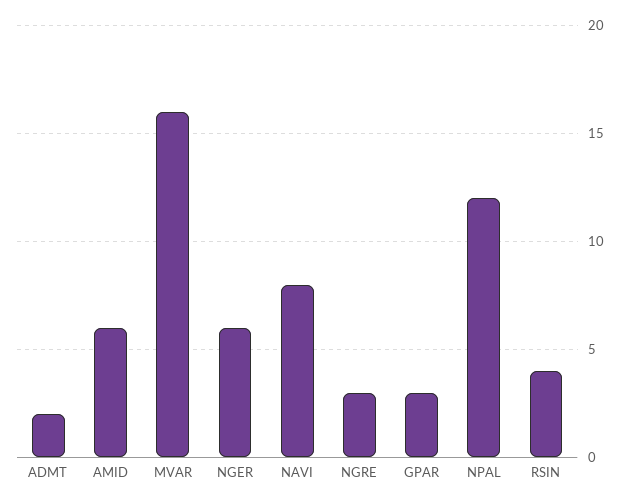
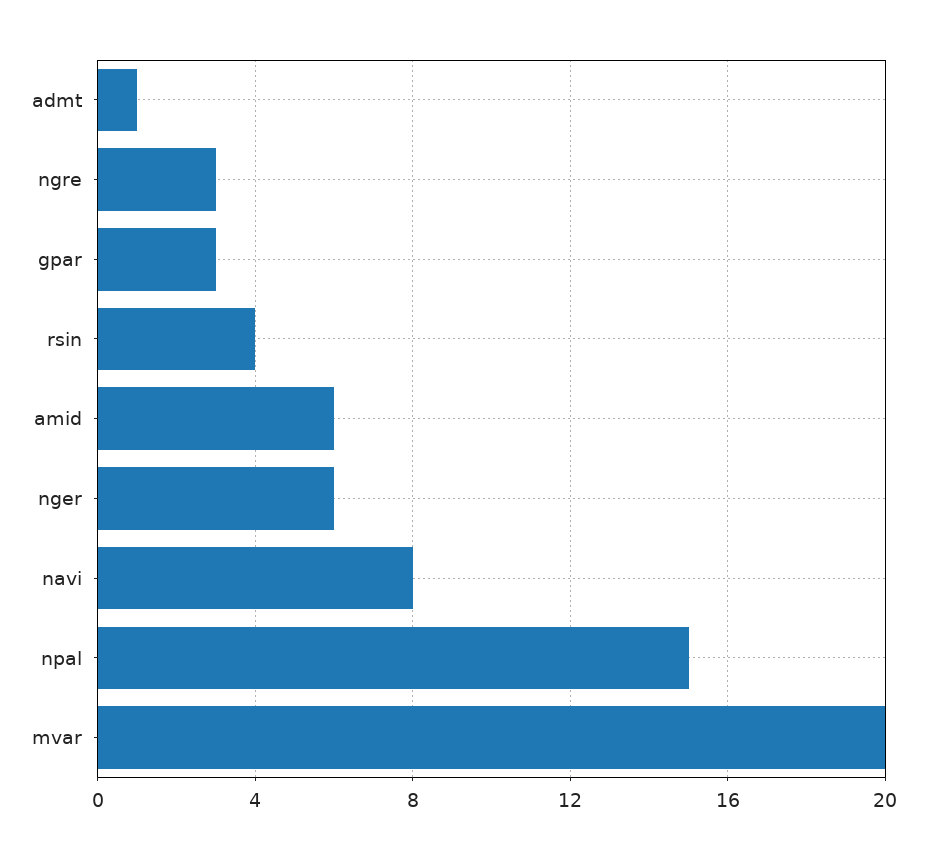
  {
-   "ADMT": 2,
+   "ADMT": 1,
    "AMID": 6,
-   "MVAR": 16,
+   "MVAR": 20,
    "NGER": 6,
    "NAVI": 8,
    "NGRE": 3,
    "GPAR": 3,
-   "NPAL": 12,
+   "NPAL": 15,
    "RSIN": 4
  }

